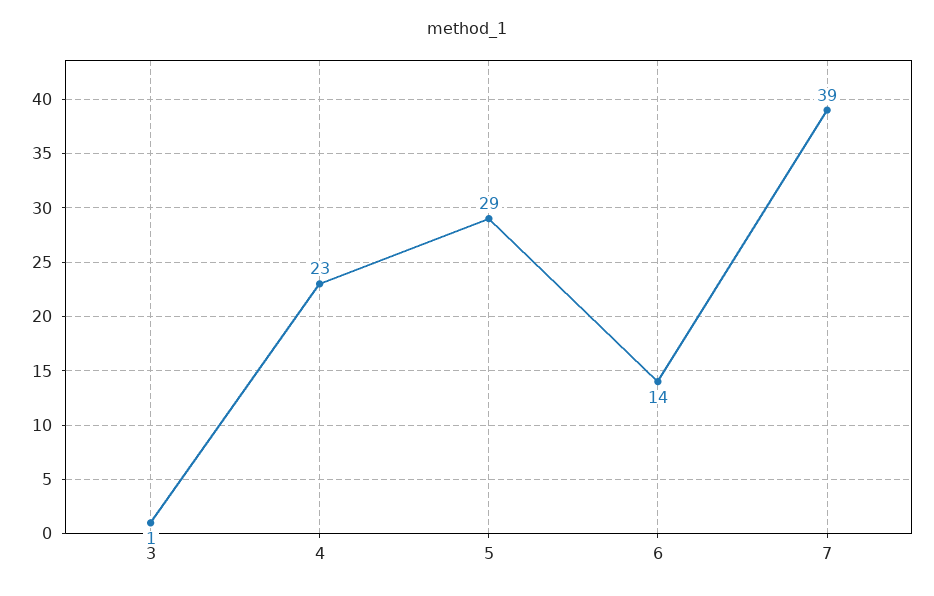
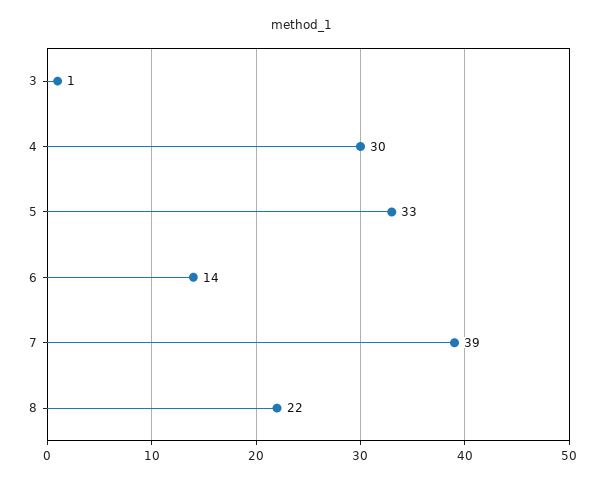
  {
    "3": 1,
-   "4": 23,
+   "4": 30,
-   "5": 29,
+   "5": 33,
    "6": 14,
-   "7": 39
+   "7": 39,
+   "8": 22
  }

